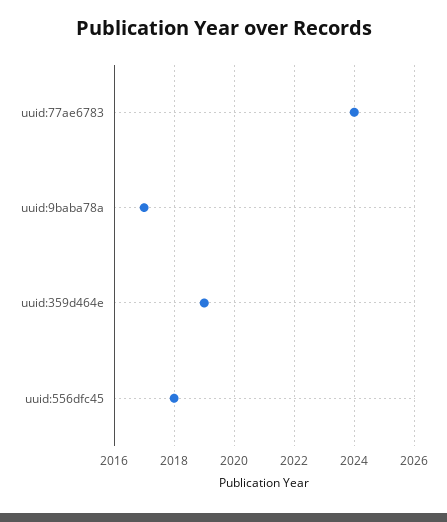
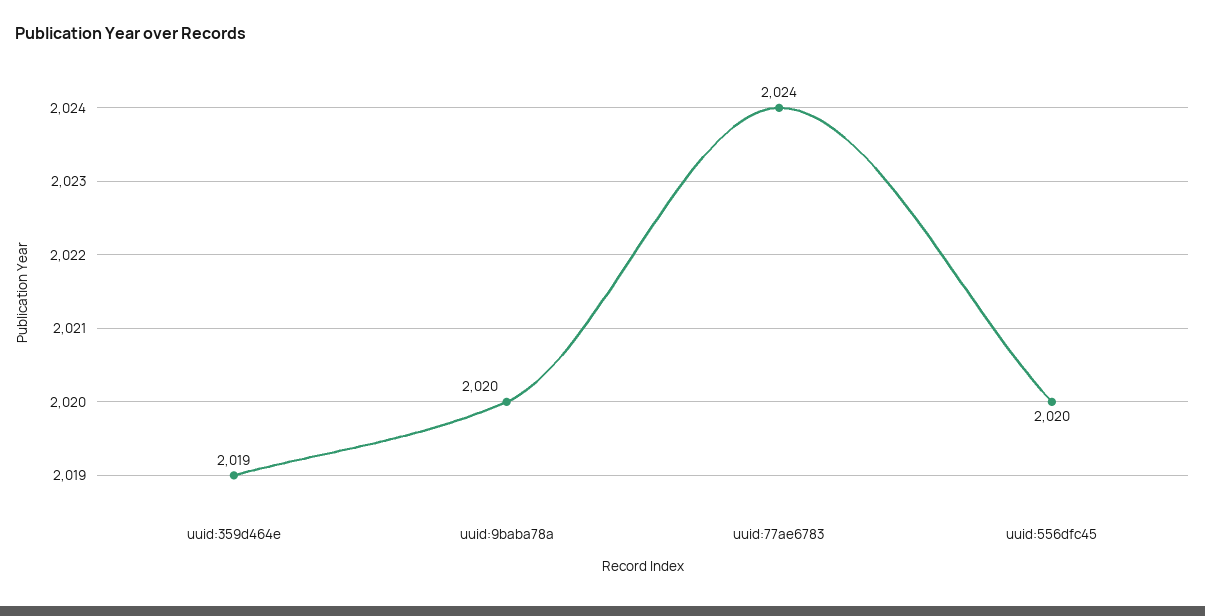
  {
    "uuid:77ae6783": 2024,
-   "uuid:9baba78a": 2017,
+   "uuid:9baba78a": 2020,
    "uuid:359d464e": 2019,
-   "uuid:556dfc45": 2018
+   "uuid:556dfc45": 2020
  }

